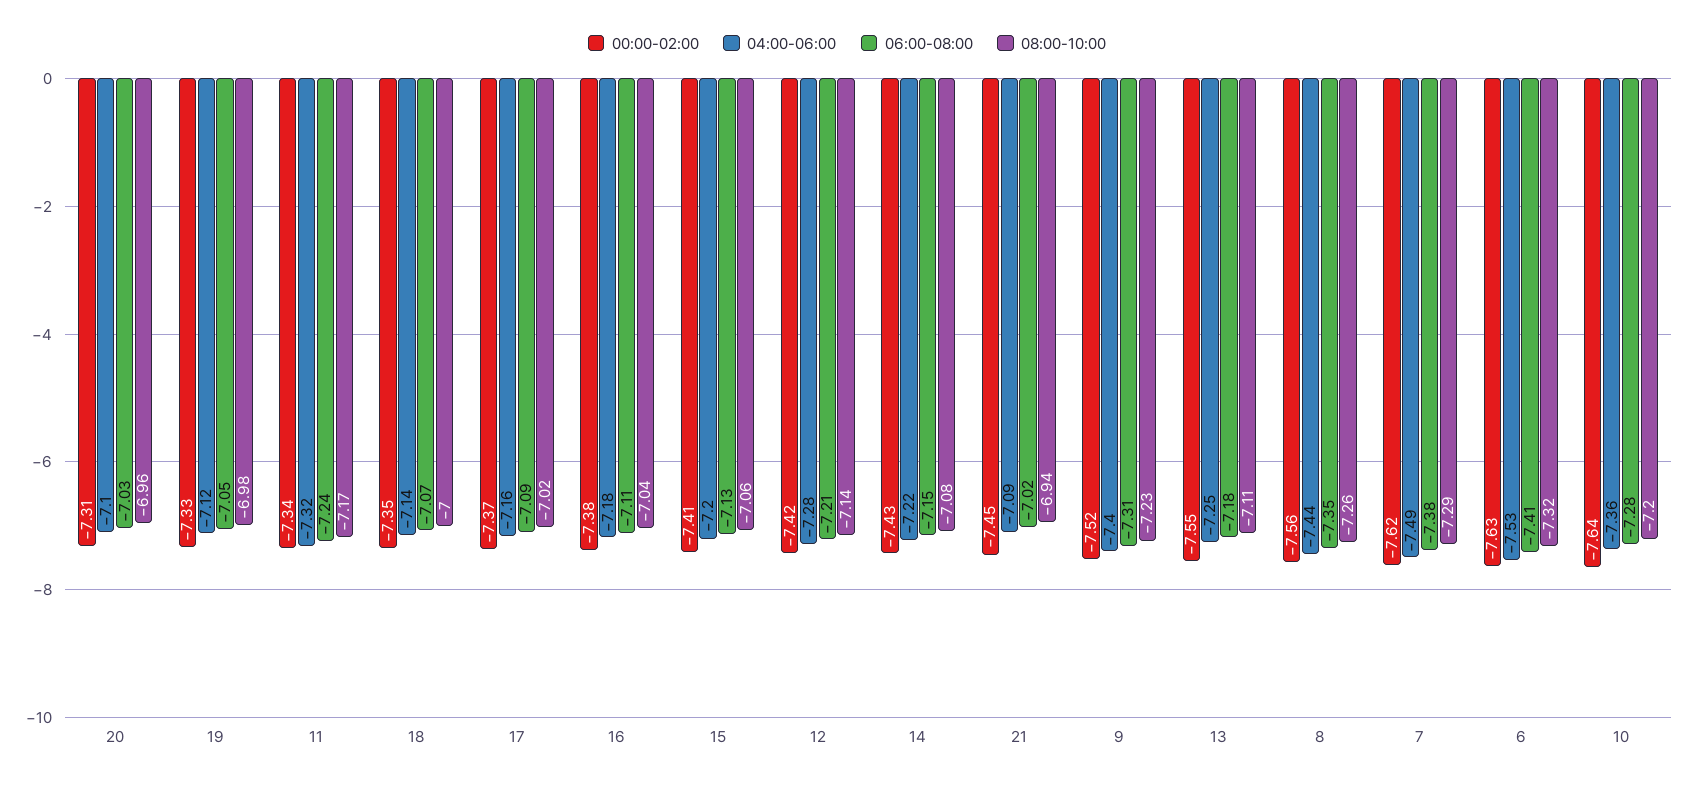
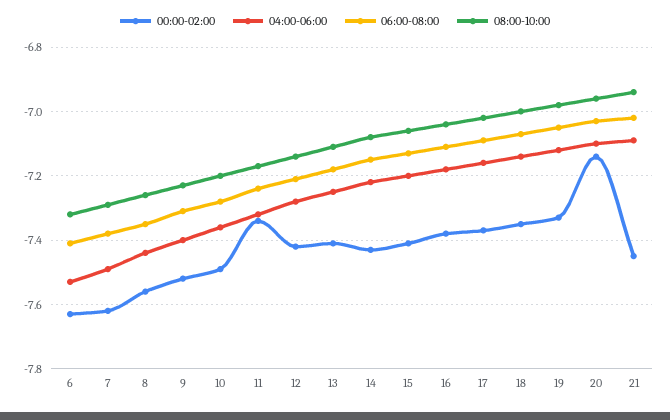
  {
    "00:00-02:00": {
-     "20": -7.31,
+     "20": -7.15,
      "19": -7.33,
      "11": -7.34,
      "18": -7.35,
      "17": -7.37,
      "16": -7.38,
      "15": -7.41,
      "12": -7.42,
      "14": -7.43,
      "21": -7.45,
      "9": -7.52,
-     "13": -7.55,
+     "13": -7.4,
      "8": -7.56,
      "7": -7.62,
      "6": -7.63,
-     "10": -7.64
+     "10": -7.5
    },
    "04:00-06:00": {
      "20": -7.1,
      "19": -7.12,
      "11": -7.32,
      "18": -7.14,
      "17": -7.16,
      "16": -7.18,
      "15": -7.2,
      "12": -7.28,
      "14": -7.22,
      "21": -7.09,
      "9": -7.4,
      "13": -7.25,
      "8": -7.44,
      "7": -7.49,
      "6": -7.53,
      "10": -7.36
    },
    "06:00-08:00": {
      "20": -7.03,
      "19": -7.05,
      "11": -7.24,
      "18": -7.07,
      "17": -7.09,
      "16": -7.11,
      "15": -7.13,
      "12": -7.21,
      "14": -7.15,
      "21": -7.02,
      "9": -7.31,
      "13": -7.18,
      "8": -7.35,
      "7": -7.38,
      "6": -7.41,
      "10": -7.28
    },
    "08:00-10:00": {
      "20": -6.96,
      "19": -6.98,
      "11": -7.17,
      "18": -7,
      "17": -7.02,
      "16": -7.04,
      "15": -7.06,
      "12": -7.14,
      "14": -7.08,
      "21": -6.94,
      "9": -7.23,
      "13": -7.11,
      "8": -7.26,
      "7": -7.29,
      "6": -7.32,
      "10": -7.2
    }
  }

